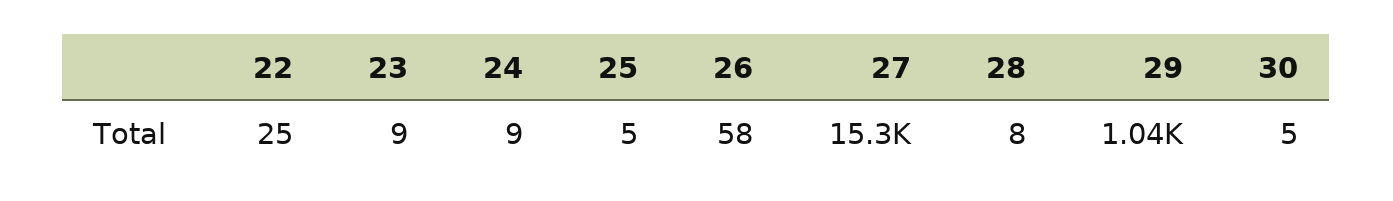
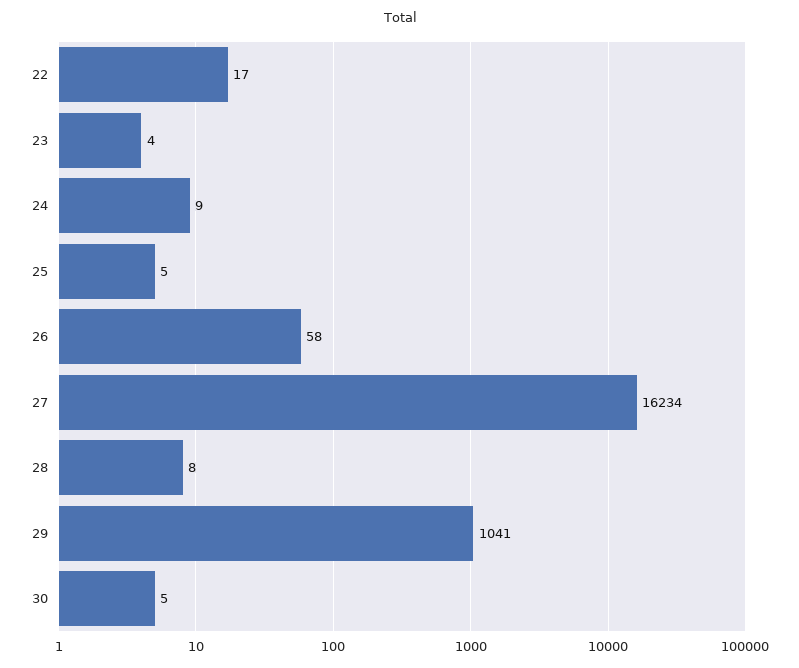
  {
-   "22": 25,
+   "22": 17,
-   "23": 9,
+   "23": 4,
    "24": 9,
    "25": 5,
    "26": 58,
-   "27": 15300,
+   "27": 16234,
    "28": 8,
    "29": 1041,
    "30": 5
  }

